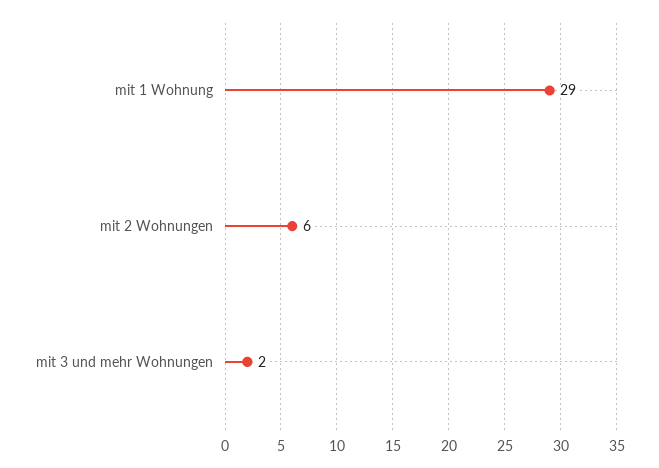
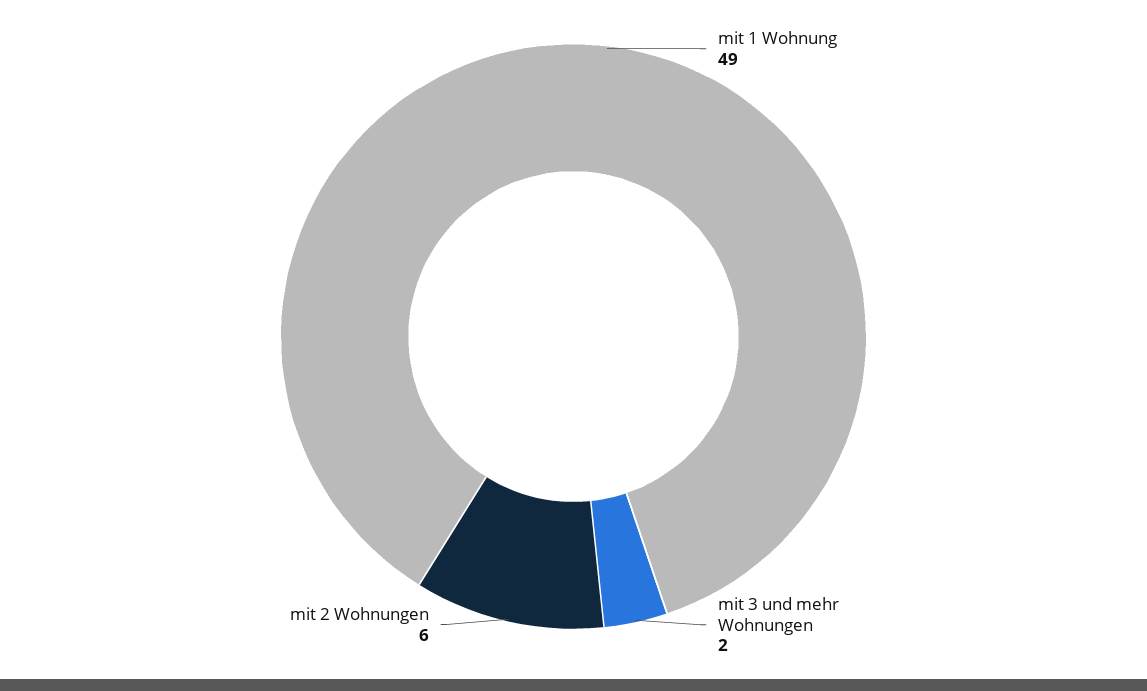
  {
-   "mit 1 Wohnung": 29,
+   "mit 1 Wohnung": 49,
    "mit 2 Wohnungen": 6,
    "mit 3 und mehr Wohnungen": 2
  }

